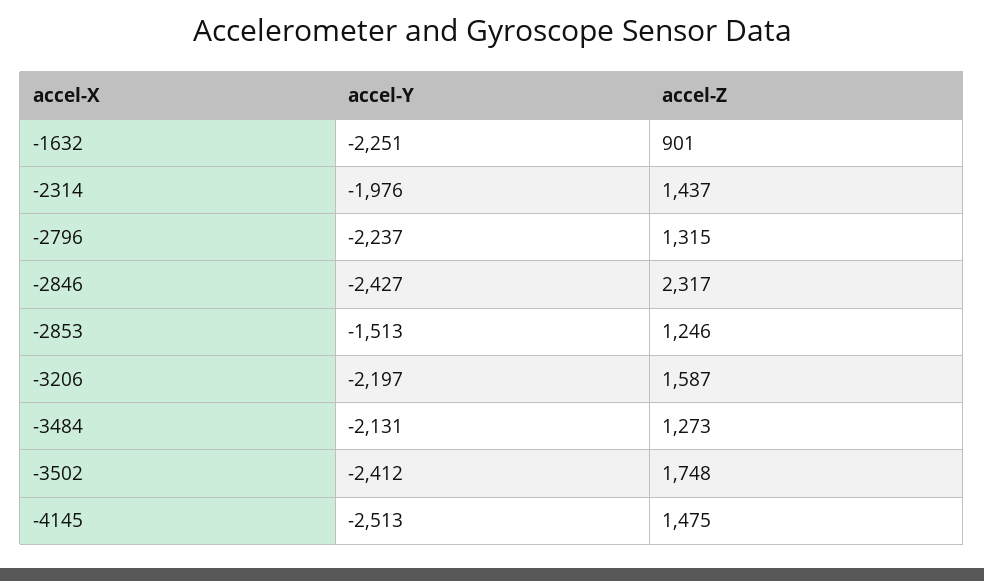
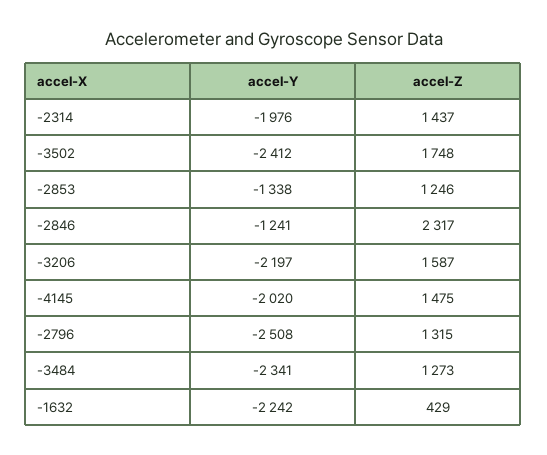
  {
    "accel-Y": {
-     "-1632": -2251,
+     "-1632": -2242,
      "-2314": -1976,
-     "-2796": -2237,
+     "-2796": -2508,
-     "-2846": -2427,
+     "-2846": -1241,
-     "-2853": -1513,
+     "-2853": -1338,
      "-3206": -2197,
-     "-3484": -2131,
+     "-3484": -2341,
      "-3502": -2412,
-     "-4145": -2513
+     "-4145": -2020
    },
    "accel-Z": {
-     "-1632": 901,
+     "-1632": 429,
      "-2314": 1437,
      "-2796": 1315,
      "-2846": 2317,
      "-2853": 1246,
      "-3206": 1587,
      "-3484": 1273,
      "-3502": 1748,
      "-4145": 1475
    }
  }

